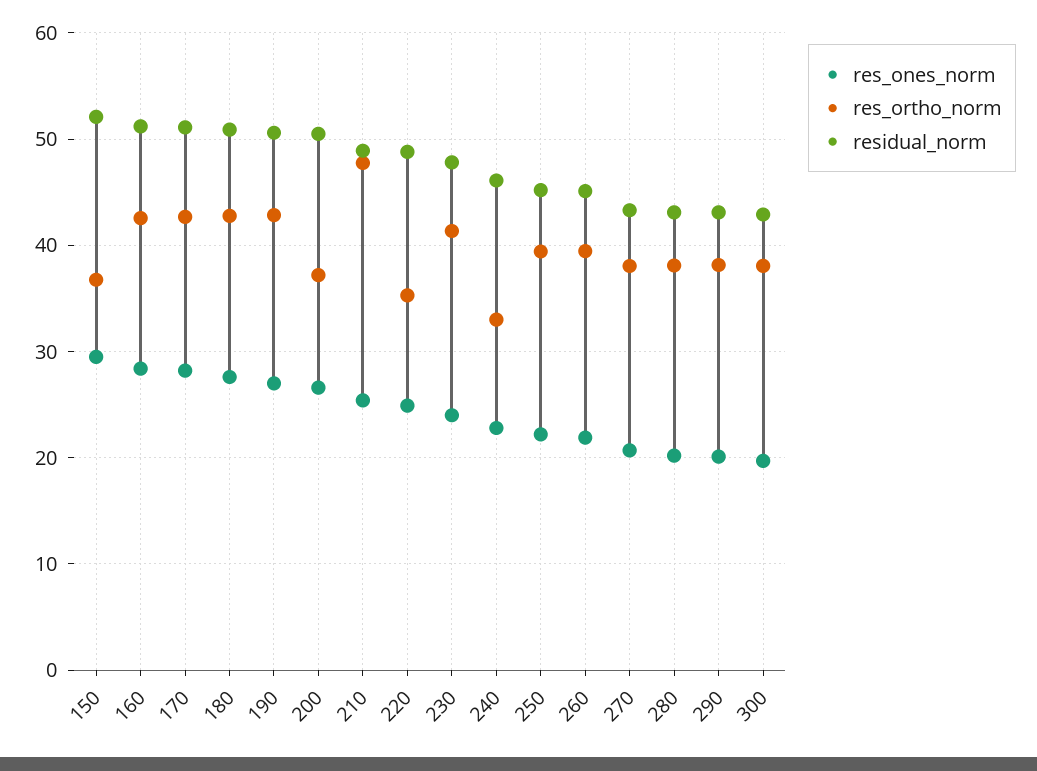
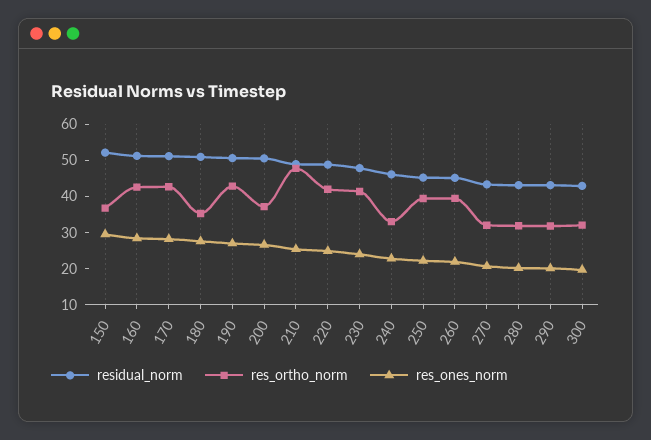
  {
    "res_ones_norm": {
      "150": 30,
      "160": 28,
      "170": 28,
      "180": 28,
      "190": 27,
      "200": 27,
      "210": 25,
      "220": 25,
      "230": 24,
      "240": 23,
      "250": 22,
      "260": 22,
      "270": 21,
      "280": 20,
      "290": 20,
      "300": 20
    },
    "res_ortho_norm": {
      "150": 37,
      "160": 43,
      "170": 43,
-     "180": 43,
+     "180": 35,
      "190": 43,
      "200": 37,
      "210": 48,
-     "220": 35,
+     "220": 42.5,
      "230": 41,
      "240": 33,
      "250": 39,
      "260": 39,
-     "270": 38,
+     "270": 32.5,
-     "280": 38,
+     "280": 32.5,
-     "290": 38,
+     "290": 32.5,
-     "300": 38
+     "300": 32.5
    },
    "residual_norm": {
      "150": 52,
      "160": 51,
      "170": 51,
      "180": 51,
      "190": 51,
      "200": 51,
      "210": 49,
      "220": 49,
      "230": 48,
      "240": 46,
      "250": 45,
      "260": 45,
      "270": 43,
      "280": 43,
      "290": 43,
      "300": 43
    }
  }

